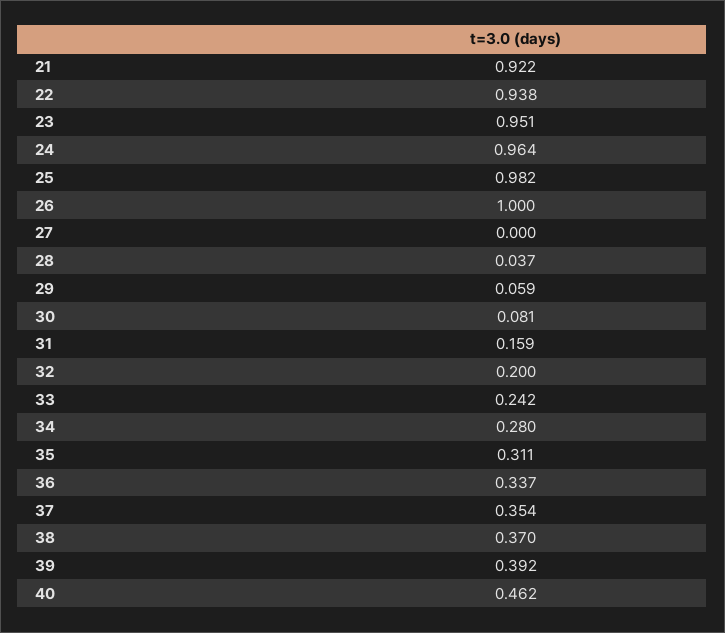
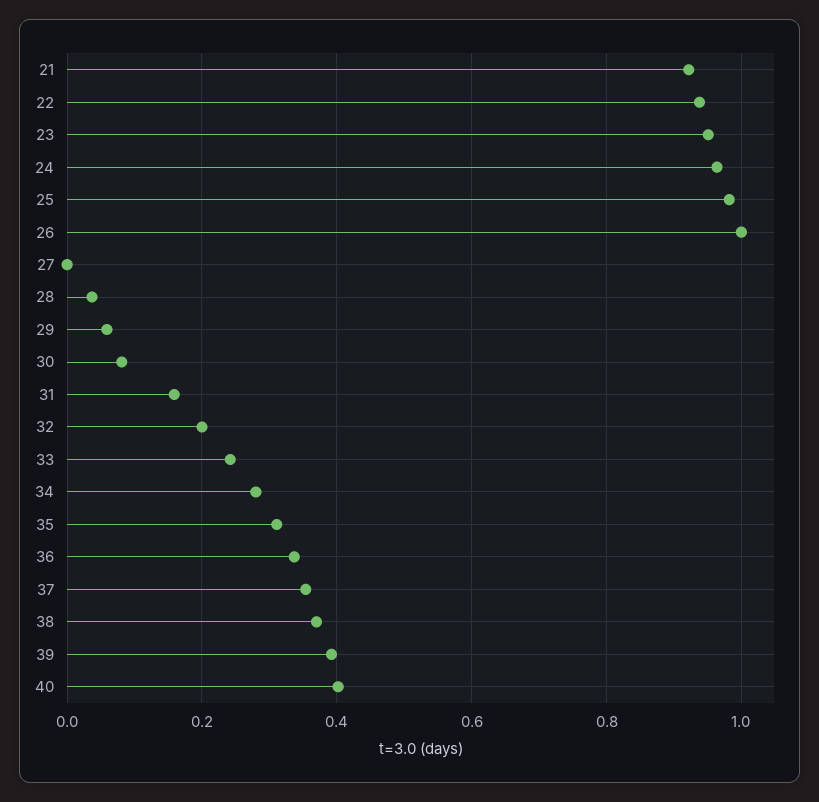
  {
    "21": 0.922,
    "22": 0.938,
    "23": 0.951,
    "24": 0.964,
    "25": 0.982,
    "26": 1,
    "27": 0,
    "28": 0.037,
    "29": 0.059,
    "30": 0.081,
    "31": 0.159,
    "32": 0.2,
    "33": 0.242,
    "34": 0.28,
    "35": 0.311,
    "36": 0.337,
    "37": 0.354,
    "38": 0.37,
    "39": 0.392,
-   "40": 0.462
+   "40": 0.4
  }

